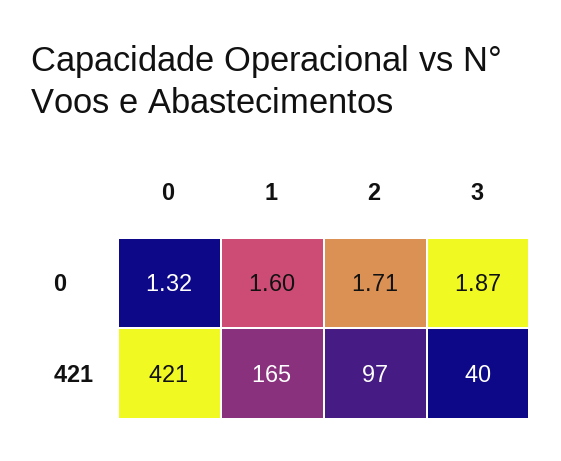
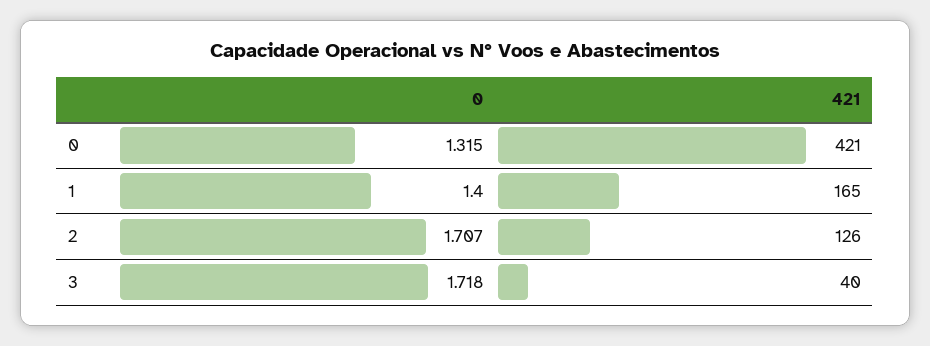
  {
    "0": {
      "0": 1.315,
      "421": 421
    },
    "1": {
-     "0": 1.6,
+     "0": 1.4,
      "421": 165
    },
    "2": {
      "0": 1.707,
-     "421": 97
+     "421": 126
    },
    "3": {
-     "0": 1.87,
+     "0": 1.718,
      "421": 40
    }
  }

